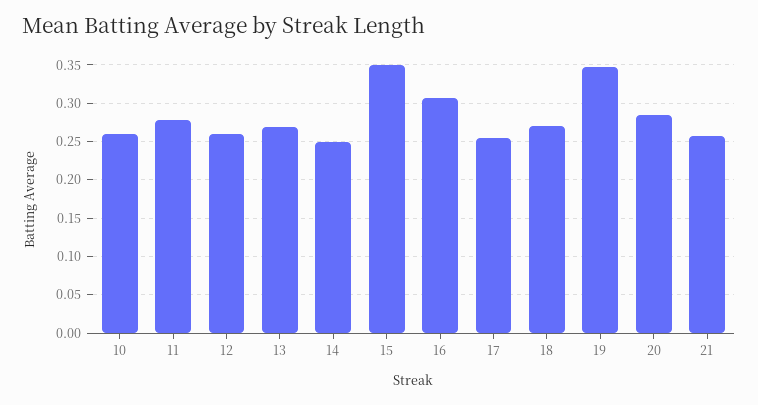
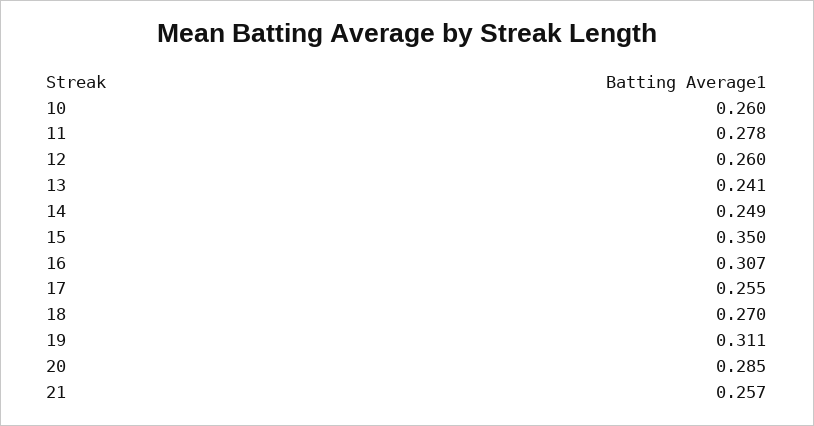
  {
    "10": 0.26,
    "11": 0.278,
    "12": 0.26,
-   "13": 0.27,
+   "13": 0.241,
    "14": 0.249,
    "15": 0.35,
    "16": 0.307,
    "17": 0.255,
    "18": 0.27,
-   "19": 0.35,
+   "19": 0.311,
    "20": 0.285,
    "21": 0.257
  }

